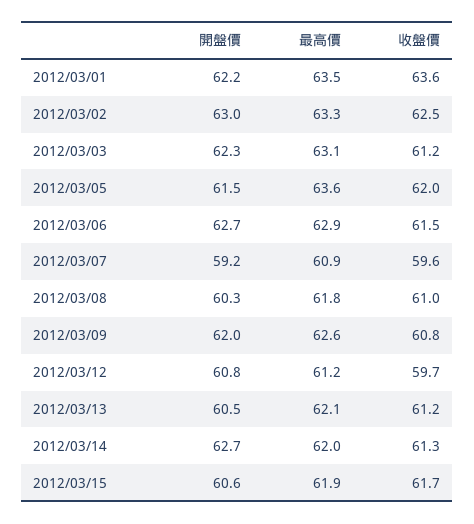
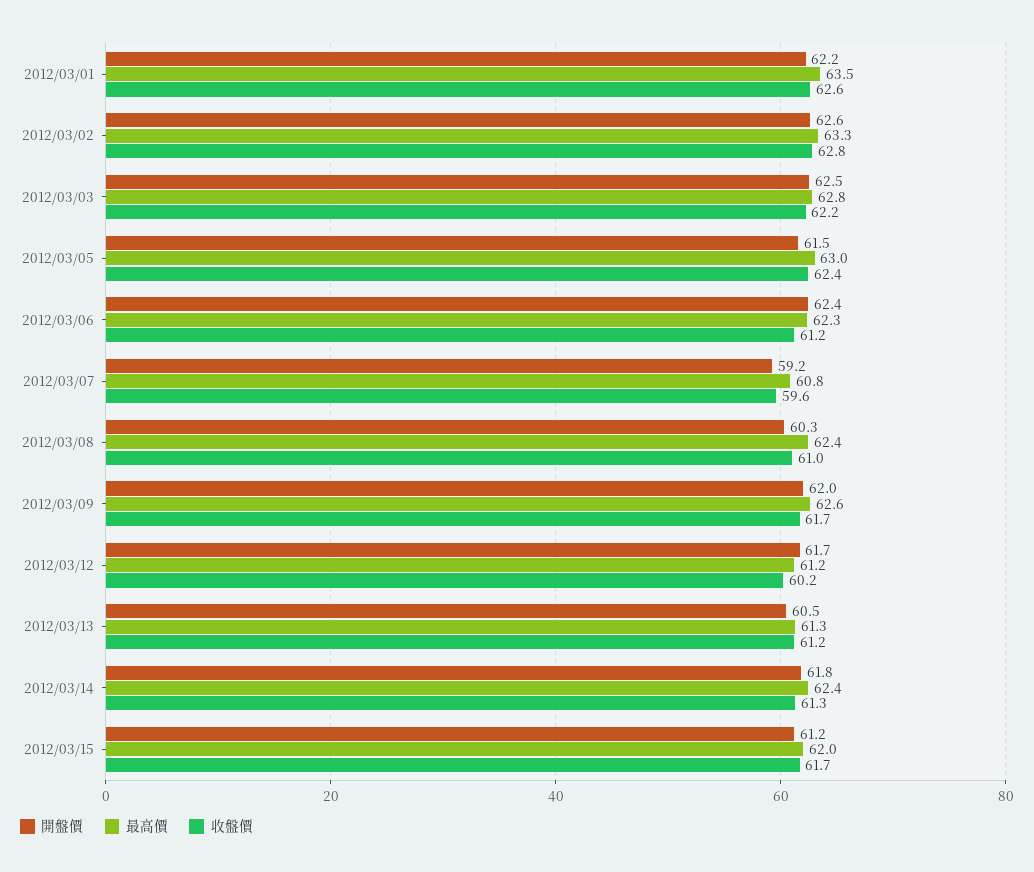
  {
    "開盤價": {
      "2012/03/01": 62.2,
-     "2012/03/02": 63,
+     "2012/03/02": 62.6,
-     "2012/03/03": 62.3,
+     "2012/03/03": 62.5,
      "2012/03/05": 61.5,
-     "2012/03/06": 62.7,
+     "2012/03/06": 62.4,
      "2012/03/07": 59.2,
      "2012/03/08": 60.3,
      "2012/03/09": 62,
-     "2012/03/12": 60.8,
+     "2012/03/12": 61.7,
      "2012/03/13": 60.5,
-     "2012/03/14": 62.7,
+     "2012/03/14": 61.8,
-     "2012/03/15": 60.6
+     "2012/03/15": 61.2
    },
    "最高價": {
      "2012/03/01": 63.5,
      "2012/03/02": 63.3,
-     "2012/03/03": 63.1,
+     "2012/03/03": 62.8,
-     "2012/03/05": 63.6,
+     "2012/03/05": 63,
-     "2012/03/06": 62.9,
+     "2012/03/06": 62.3,
-     "2012/03/07": 60.9,
+     "2012/03/07": 60.8,
-     "2012/03/08": 61.8,
+     "2012/03/08": 62.4,
      "2012/03/09": 62.6,
      "2012/03/12": 61.2,
-     "2012/03/13": 62.1,
+     "2012/03/13": 61.3,
-     "2012/03/14": 62,
+     "2012/03/14": 62.4,
-     "2012/03/15": 61.9
+     "2012/03/15": 62
    },
    "收盤價": {
-     "2012/03/01": 63.6,
+     "2012/03/01": 62.6,
-     "2012/03/02": 62.5,
+     "2012/03/02": 62.8,
-     "2012/03/03": 61.2,
+     "2012/03/03": 62.2,
-     "2012/03/05": 62,
+     "2012/03/05": 62.4,
-     "2012/03/06": 61.5,
+     "2012/03/06": 61.2,
      "2012/03/07": 59.6,
      "2012/03/08": 61,
-     "2012/03/09": 60.8,
+     "2012/03/09": 61.7,
-     "2012/03/12": 59.7,
+     "2012/03/12": 60.2,
      "2012/03/13": 61.2,
      "2012/03/14": 61.3,
      "2012/03/15": 61.7
    }
  }

